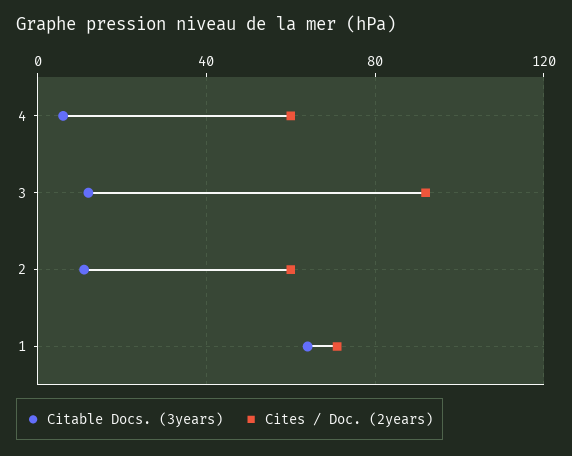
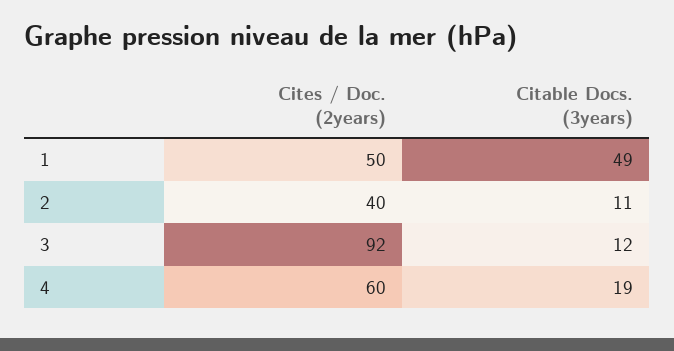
  {
    "Citable Docs. (3years)": {
-     "4": 5,
+     "4": 19,
      "3": 12,
      "2": 11,
-     "1": 65
+     "1": 49
    },
    "Cites / Doc. (2years)": {
      "4": 60,
      "3": 92,
-     "2": 60,
+     "2": 40,
-     "1": 70
+     "1": 50
    }
  }

